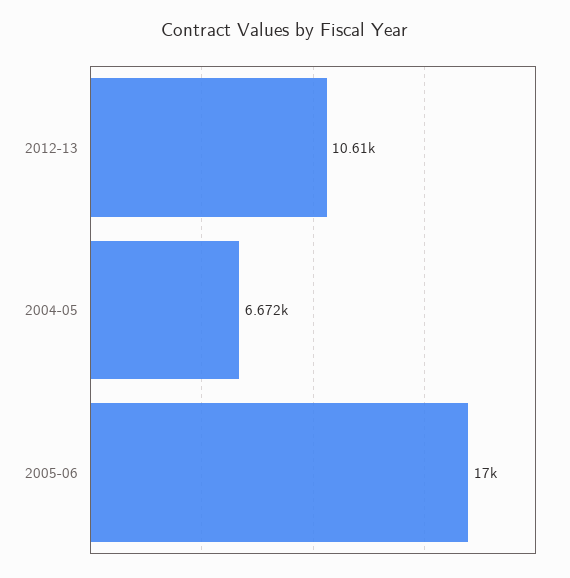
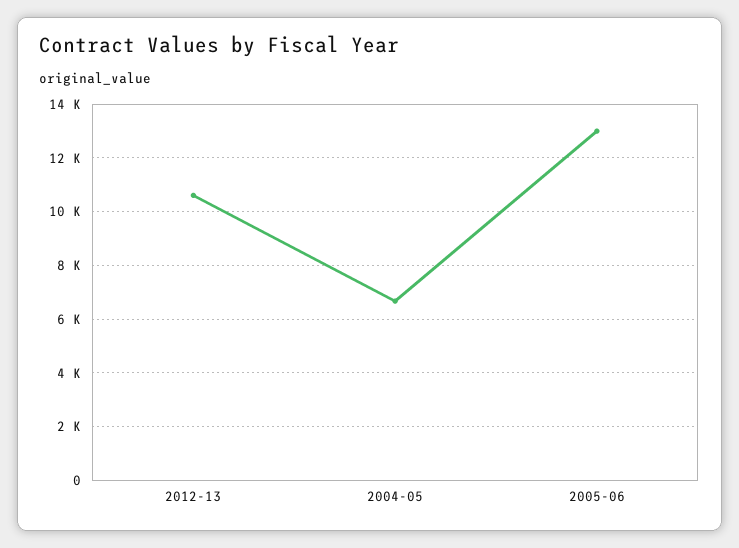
  {
    "2012-13": 10610,
    "2004-05": 6672,
-   "2005-06": 17000
+   "2005-06": 13000
  }

